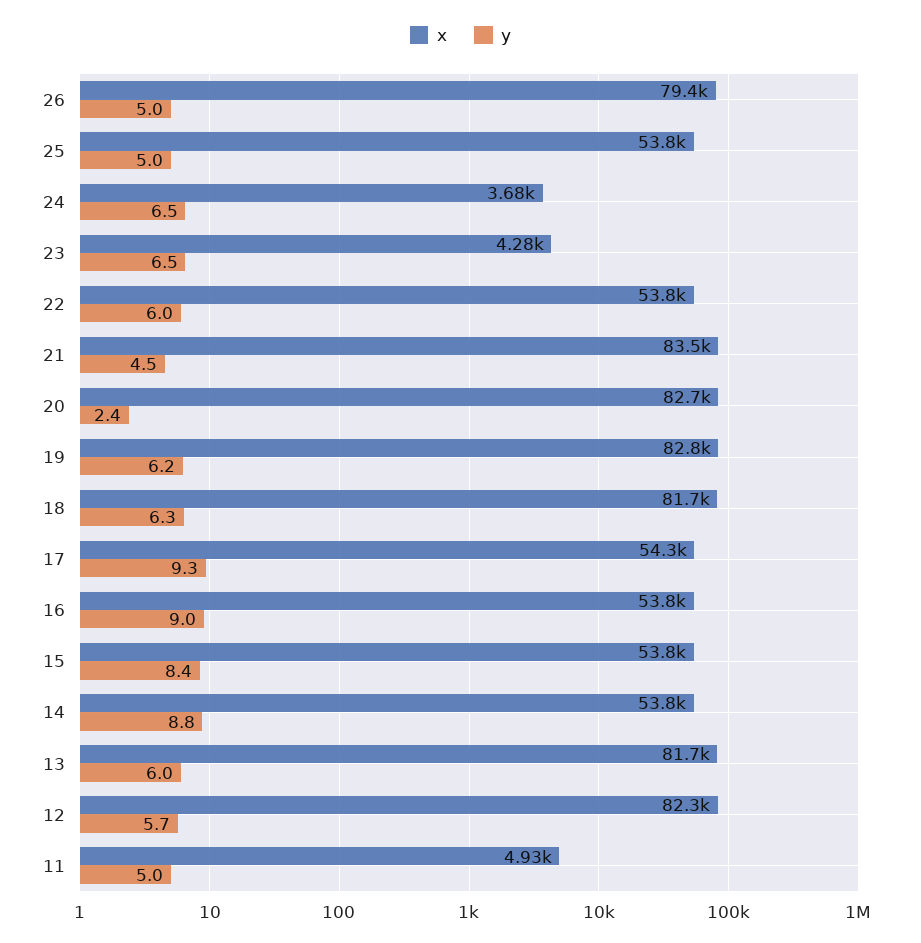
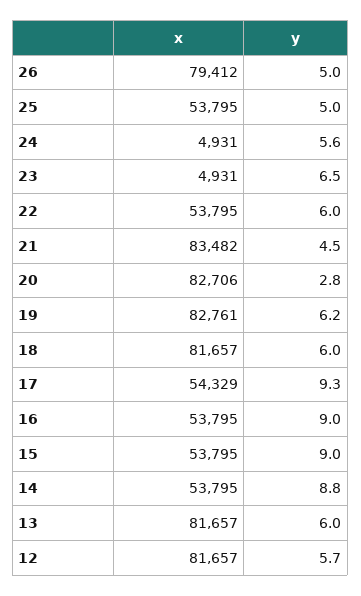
  {
    "x": {
      "26": 79412,
      "25": 53795,
-     "24": 3680,
+     "24": 4931,
-     "23": 4280,
+     "23": 4931,
      "22": 53795,
      "21": 83482,
      "20": 82706,
      "19": 82761,
      "18": 81657,
      "17": 54329,
      "16": 53795,
      "15": 53795,
      "14": 53795,
      "13": 81657,
-     "12": 82300,
+     "12": 81657
-     "11": 4930
    },
    "y": {
      "26": 5,
      "25": 5,
-     "24": 6.5,
+     "24": 5.6,
      "23": 6.5,
      "22": 6,
      "21": 4.5,
-     "20": 2.4,
+     "20": 2.8,
      "19": 6.2,
-     "18": 6.3,
+     "18": 6,
      "17": 9.3,
      "16": 9,
-     "15": 8.4,
+     "15": 9,
      "14": 8.8,
      "13": 6,
-     "12": 5.7,
+     "12": 5.7
-     "11": 5
    }
  }

